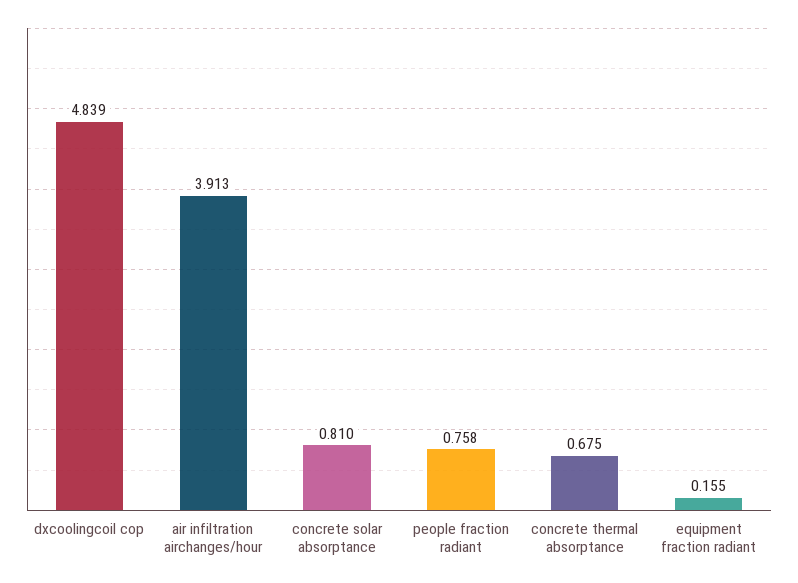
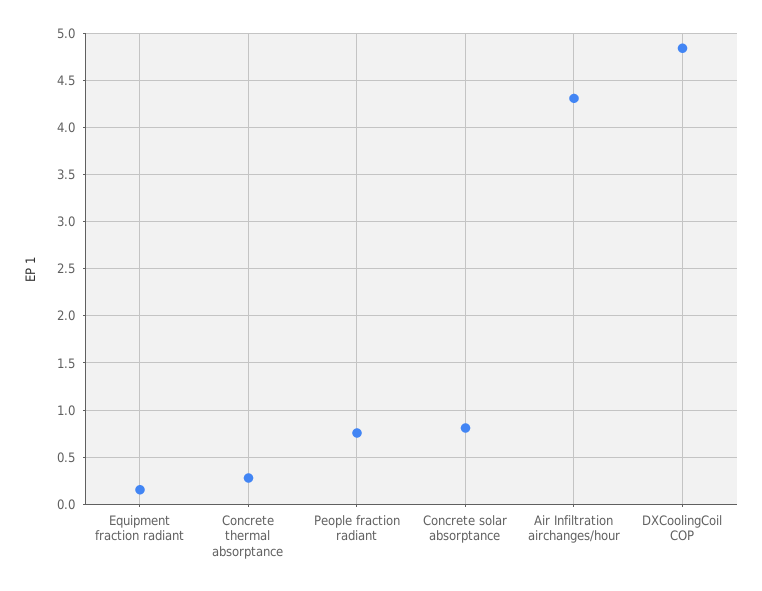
  {
    "dxcoolingcoil cop": 4.839,
-   "air infiltration airchanges/hour": 3.913,
+   "air infiltration airchanges/hour": 4.3,
    "concrete solar absorptance": 0.81,
    "people fraction radiant": 0.758,
-   "concrete thermal absorptance": 0.675,
+   "concrete thermal absorptance": 0.3,
    "equipment fraction radiant": 0.155
  }

